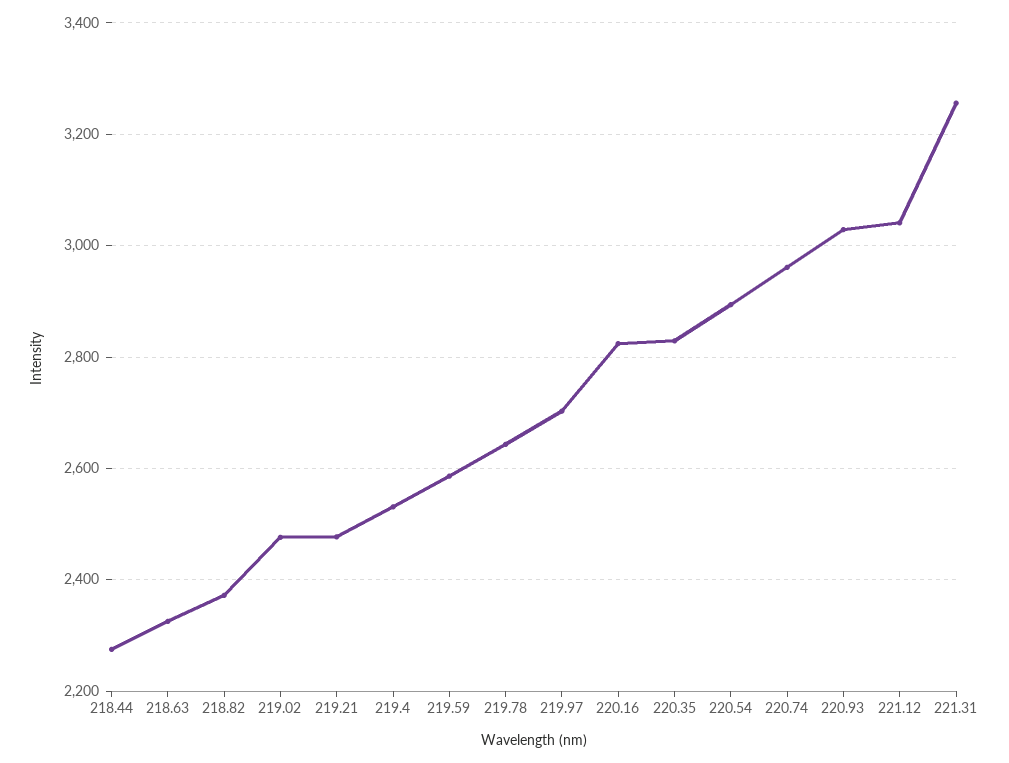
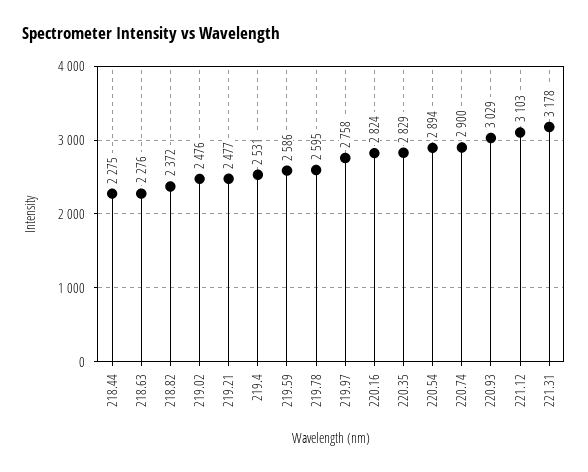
  {
    "218.44": 2275,
-   "218.63": 2320,
+   "218.63": 2276,
    "218.82": 2372,
    "219.02": 2476,
    "219.21": 2477,
    "219.4": 2531,
    "219.59": 2586,
-   "219.78": 2640,
+   "219.78": 2595,
-   "219.97": 2700,
+   "219.97": 2758,
    "220.16": 2824,
    "220.35": 2829,
    "220.54": 2894,
-   "220.74": 2960,
+   "220.74": 2900,
    "220.93": 3029,
-   "221.12": 3040,
+   "221.12": 3103,
-   "221.31": 3260
+   "221.31": 3178
  }

